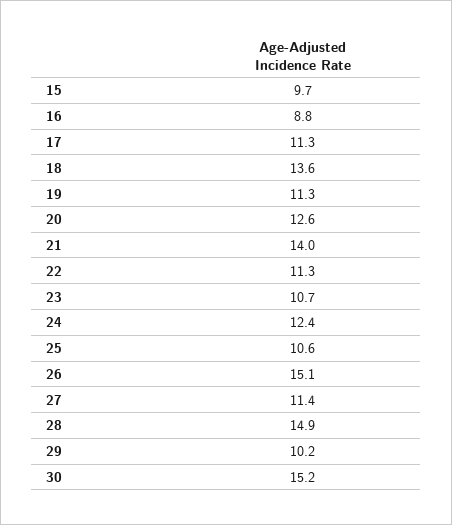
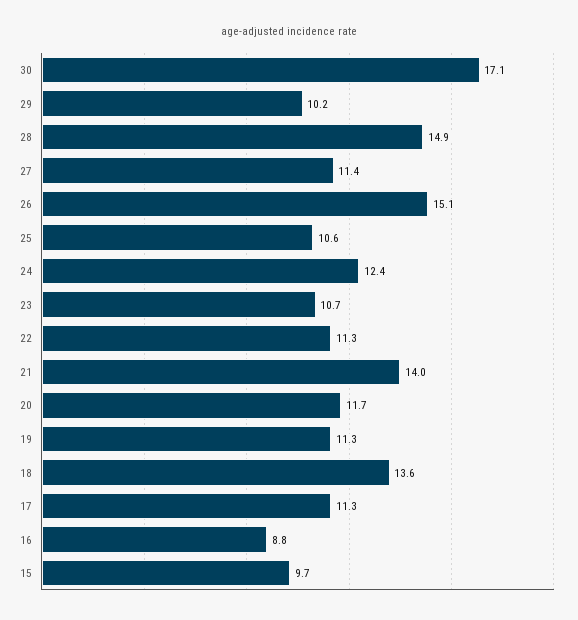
  {
    "15": 9.7,
    "16": 8.8,
    "17": 11.3,
    "18": 13.6,
    "19": 11.3,
-   "20": 12.6,
+   "20": 11.7,
    "21": 14,
    "22": 11.3,
    "23": 10.7,
    "24": 12.4,
    "25": 10.6,
    "26": 15.1,
    "27": 11.4,
    "28": 14.9,
    "29": 10.2,
-   "30": 15.2
+   "30": 17.1
  }

